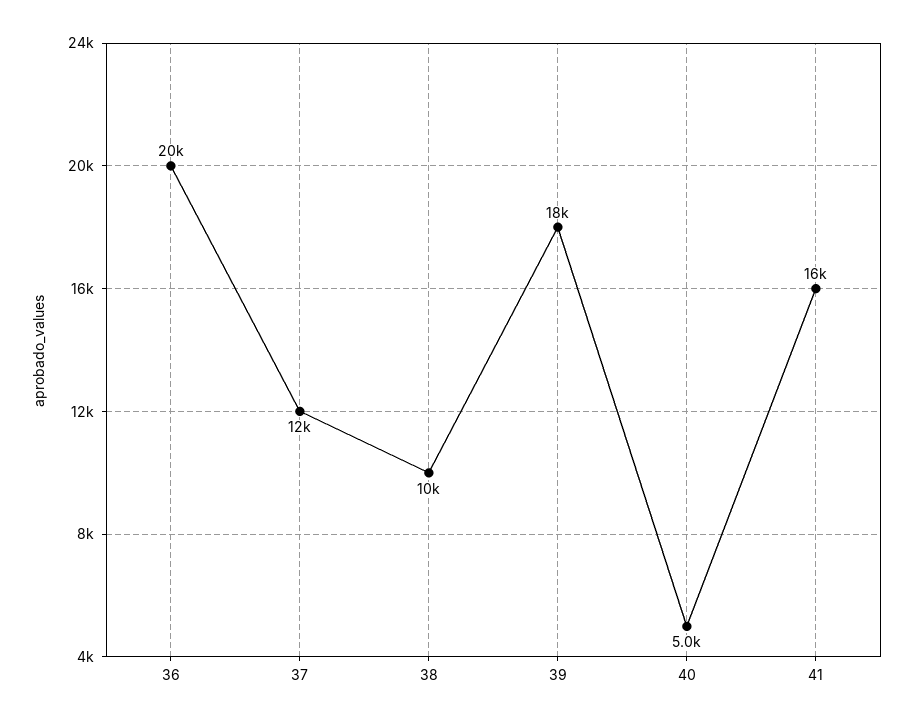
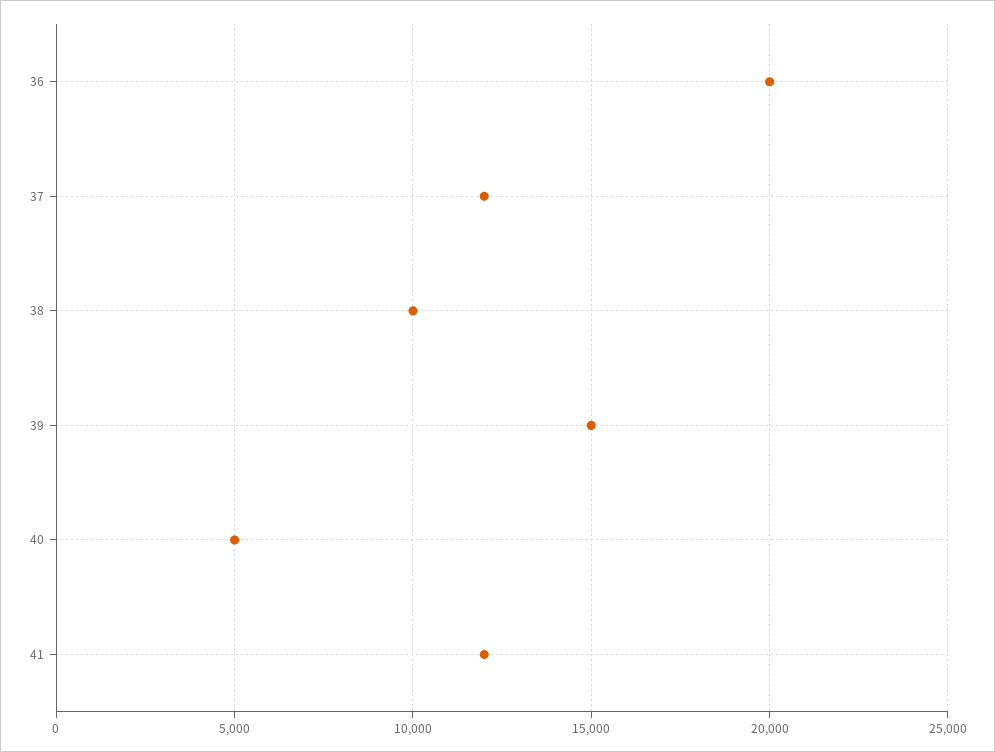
  {
    "36": 20000,
    "37": 12000,
    "38": 10000,
-   "39": 18000,
+   "39": 15000,
    "40": 5000,
-   "41": 16000
+   "41": 12000
  }

